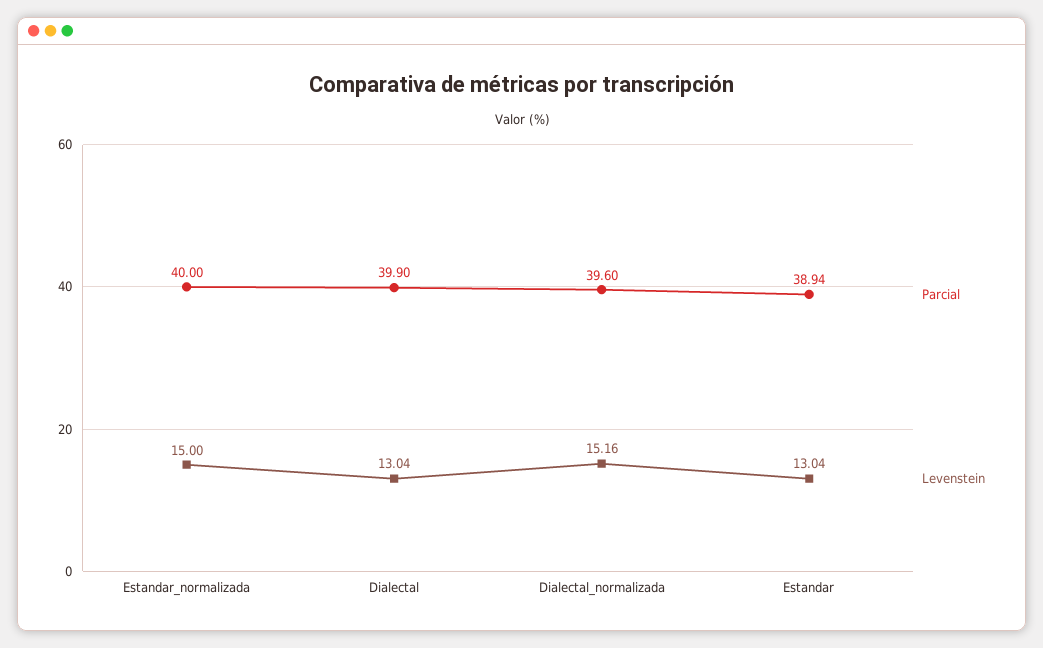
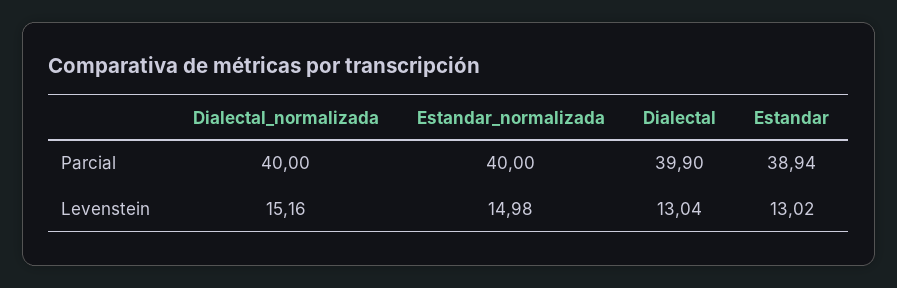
  {
    "Parcial": {
      "Estandar_normalizada": 40,
      "Dialectal": 39.9,
-     "Dialectal_normalizada": 39.6,
+     "Dialectal_normalizada": 40,
      "Estandar": 38.94
    },
    "Levenstein": {
-     "Estandar_normalizada": 15,
+     "Estandar_normalizada": 14.98,
      "Dialectal": 13.04,
      "Dialectal_normalizada": 15.16,
-     "Estandar": 13.04
+     "Estandar": 13.02
    }
  }

